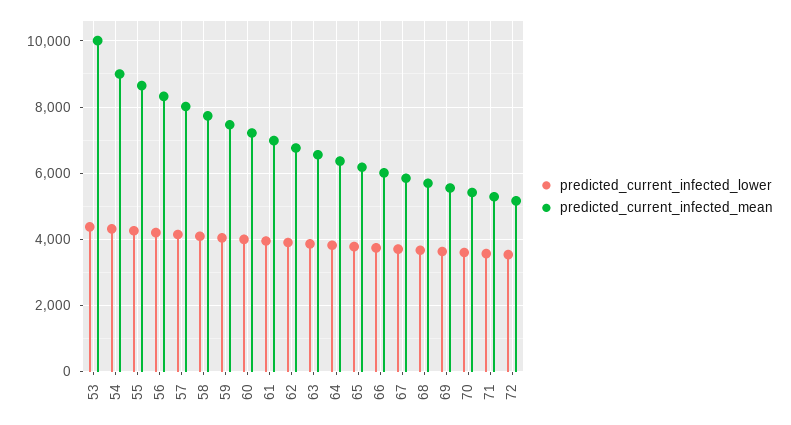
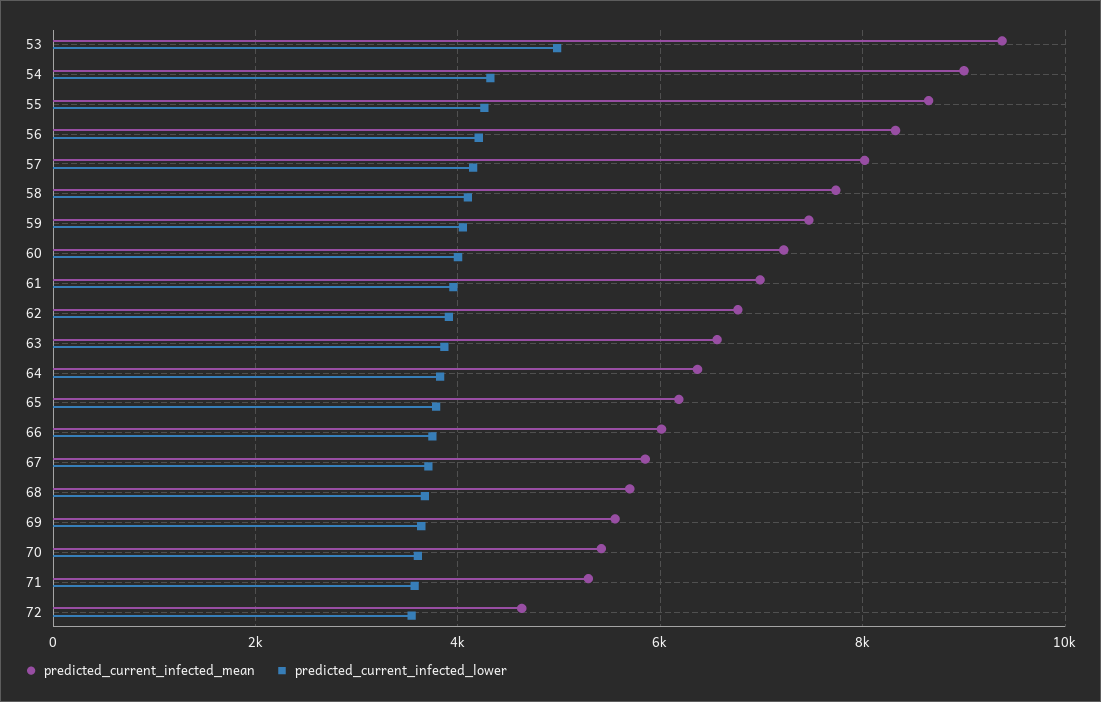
  {
    "predicted_current_infected_lower": {
-     "53": 4400,
+     "53": 5000,
      "54": 4400,
      "55": 4200,
      "56": 4200,
      "57": 4200,
      "58": 4000,
      "59": 4000,
      "60": 4000,
      "61": 4000,
      "62": 4000,
      "63": 3800,
      "64": 3800,
      "65": 3800,
      "66": 3800,
      "67": 3800,
      "68": 3600,
      "69": 3600,
      "70": 3600,
      "71": 3600,
      "72": 3600
    },
    "predicted_current_infected_mean": {
-     "53": 10000,
+     "53": 9400,
      "54": 9000,
      "55": 8600,
      "56": 8400,
      "57": 8000,
      "58": 7800,
      "59": 7400,
      "60": 7200,
      "61": 7000,
      "62": 6800,
      "63": 6600,
      "64": 6400,
      "65": 6200,
      "66": 6000,
      "67": 5800,
      "68": 5600,
      "69": 5600,
      "70": 5400,
      "71": 5200,
-     "72": 5200
+     "72": 4600
    }
  }

